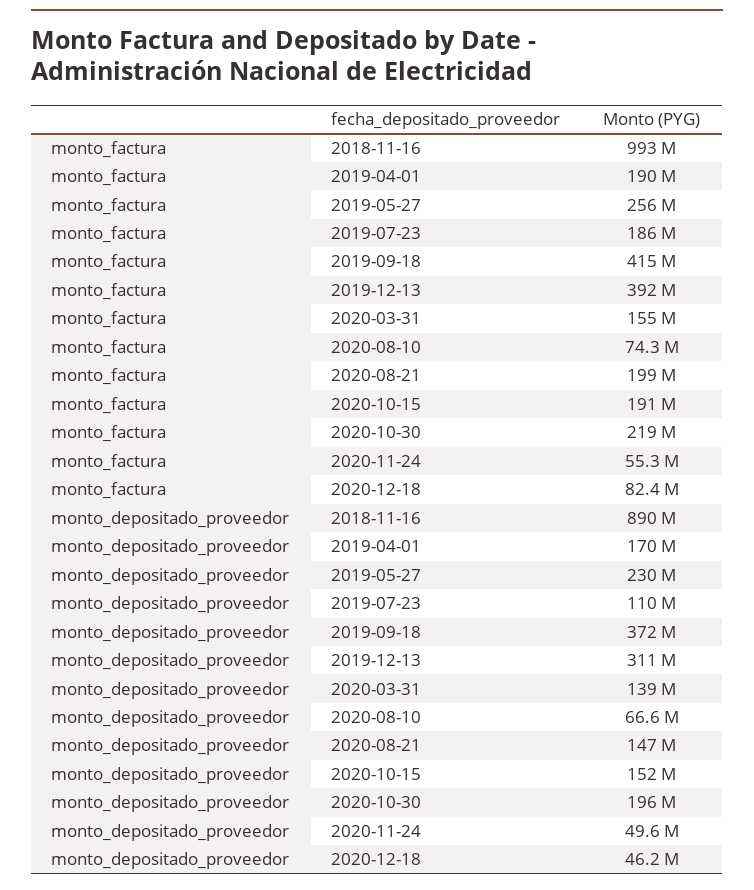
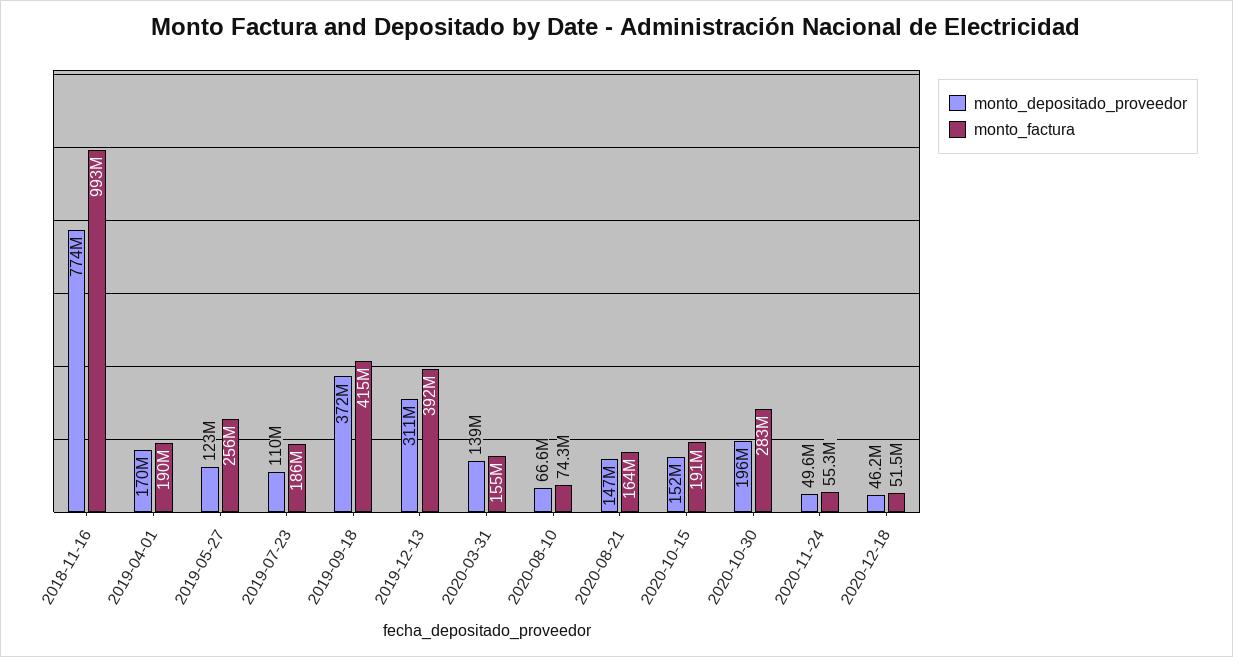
  {
    "monto_factura": {
      "2018-11-16": 993000000,
      "2019-04-01": 190000000,
      "2019-05-27": 256000000,
      "2019-07-23": 186000000,
      "2019-09-18": 415000000,
      "2019-12-13": 392000000,
      "2020-03-31": 155000000,
      "2020-08-10": 74300000,
-     "2020-08-21": 199000000,
+     "2020-08-21": 164000000,
      "2020-10-15": 191000000,
-     "2020-10-30": 219000000,
+     "2020-10-30": 283000000,
      "2020-11-24": 55300000,
-     "2020-12-18": 82400000
+     "2020-12-18": 51500000
    },
    "monto_depositado_proveedor": {
-     "2018-11-16": 890000000,
+     "2018-11-16": 774000000,
      "2019-04-01": 170000000,
-     "2019-05-27": 230000000,
+     "2019-05-27": 123000000,
      "2019-07-23": 110000000,
      "2019-09-18": 372000000,
      "2019-12-13": 311000000,
      "2020-03-31": 139000000,
      "2020-08-10": 66600000,
      "2020-08-21": 147000000,
      "2020-10-15": 152000000,
      "2020-10-30": 196000000,
      "2020-11-24": 49600000,
      "2020-12-18": 46200000
    }
  }

